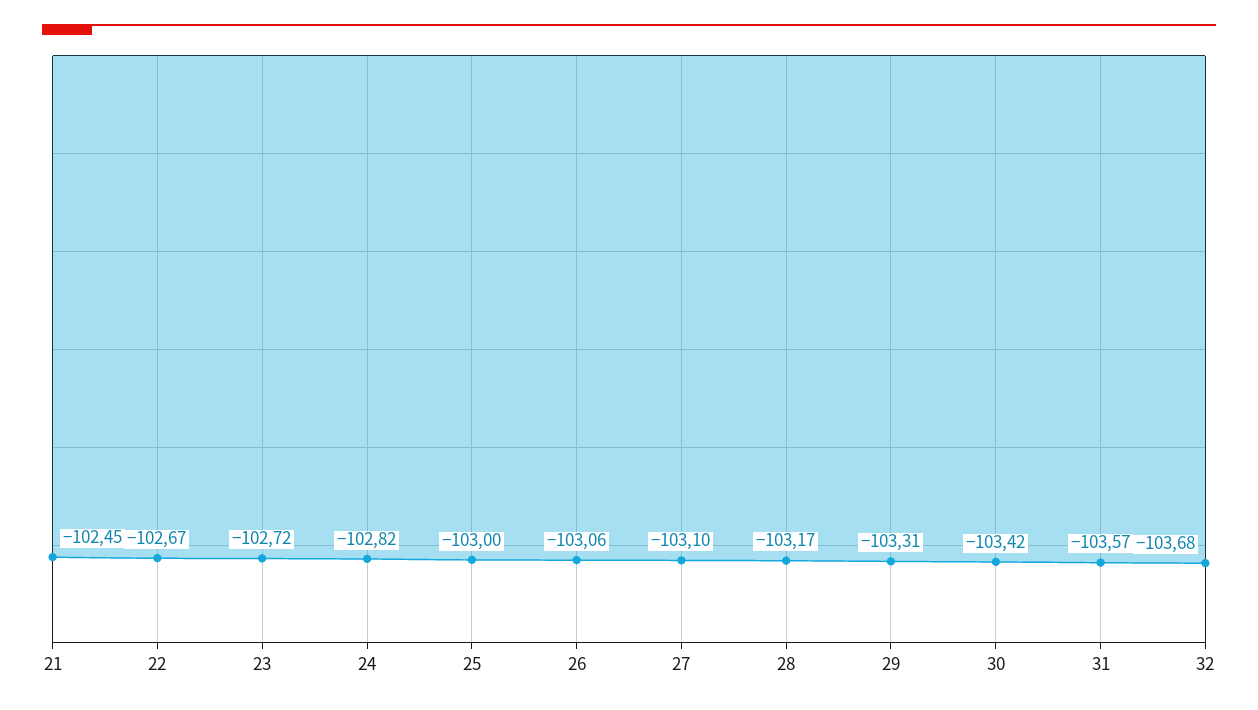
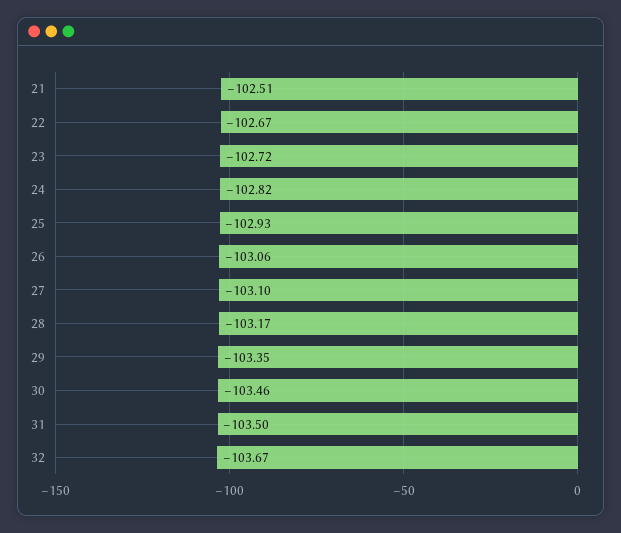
  {
-   "21": -102.45,
+   "21": -102.51,
    "22": -102.67,
    "23": -102.72,
    "24": -102.82,
-   "25": -103,
+   "25": -102.93,
    "26": -103.06,
    "27": -103.1,
    "28": -103.17,
-   "29": -103.31,
+   "29": -103.35,
-   "30": -103.42,
+   "30": -103.46,
-   "31": -103.57,
+   "31": -103.5,
-   "32": -103.68
+   "32": -103.67
  }

